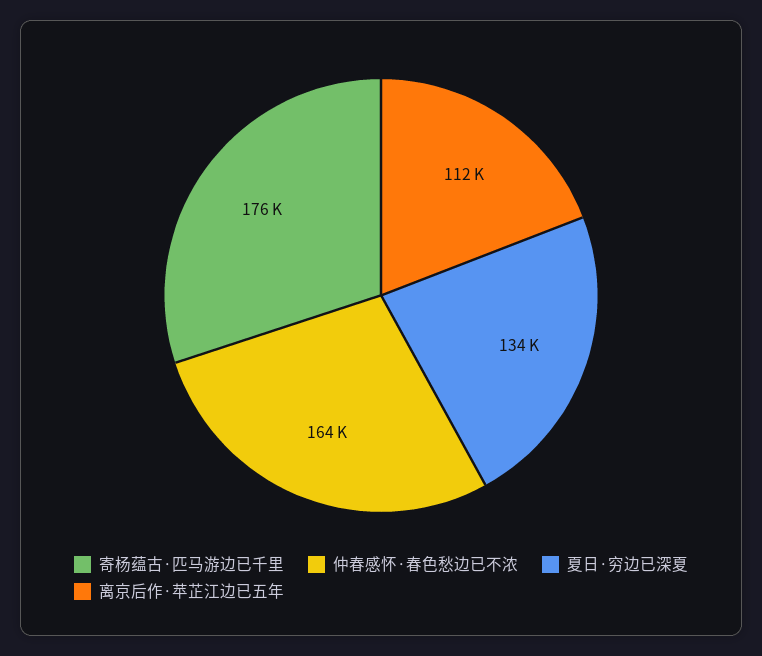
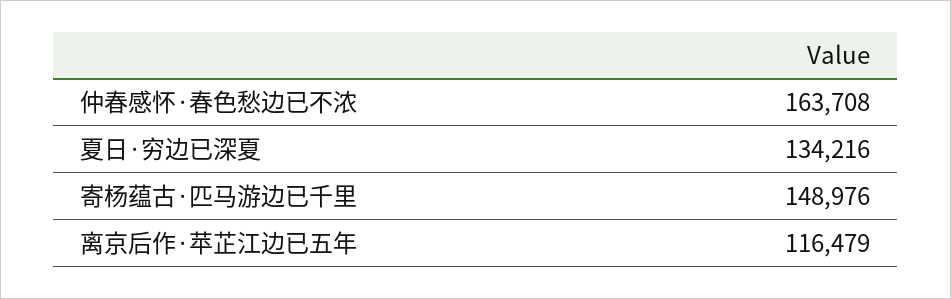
  {
-   "寄杨蕴古·匹马游边已千里": 176000,
+   "寄杨蕴古·匹马游边已千里": 148976,
    "仲春感怀·春色愁边已不浓": 163708,
    "夏日·穷边已深夏": 134216,
-   "离京后作·苹芷江边已五年": 112000
+   "离京后作·苹芷江边已五年": 116479
  }

